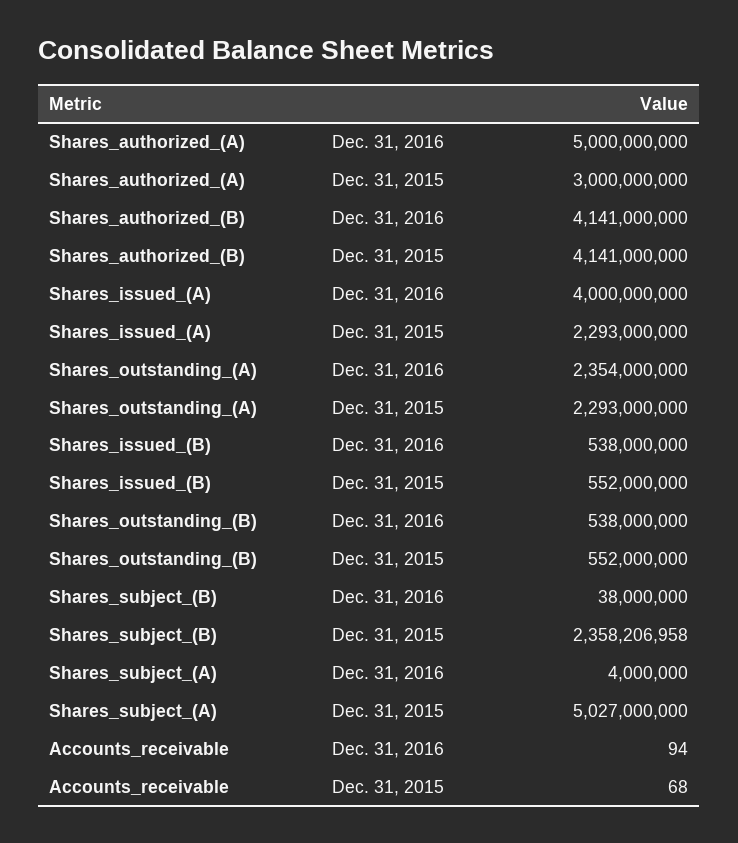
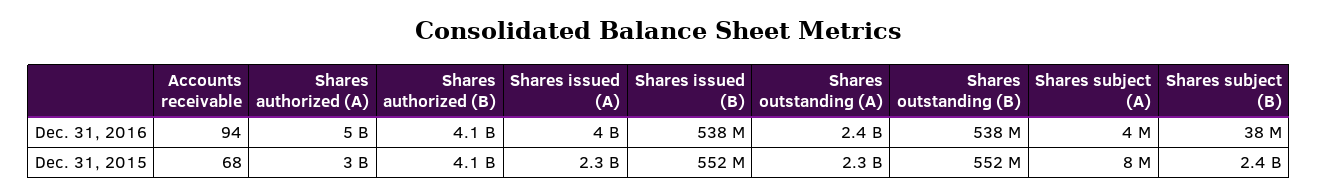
  {
    "Shares_authorized_(A)": {
      "Dec. 31, 2016": 5000000000,
      "Dec. 31, 2015": 3000000000
    },
    "Shares_authorized_(B)": {
      "Dec. 31, 2016": 4141000000,
      "Dec. 31, 2015": 4141000000
    },
    "Shares_issued_(A)": {
      "Dec. 31, 2016": 4000000000,
      "Dec. 31, 2015": 2293000000
    },
    "Shares_outstanding_(A)": {
      "Dec. 31, 2016": 2354000000,
      "Dec. 31, 2015": 2293000000
    },
    "Shares_issued_(B)": {
      "Dec. 31, 2016": 538000000,
      "Dec. 31, 2015": 552000000
    },
    "Shares_outstanding_(B)": {
      "Dec. 31, 2016": 538000000,
      "Dec. 31, 2015": 552000000
    },
    "Shares_subject_(B)": {
      "Dec. 31, 2016": 38000000,
      "Dec. 31, 2015": 2358206958
    },
    "Shares_subject_(A)": {
      "Dec. 31, 2016": 4000000,
-     "Dec. 31, 2015": 5027000000
+     "Dec. 31, 2015": 8000000
    },
    "Accounts_receivable": {
      "Dec. 31, 2016": 94,
      "Dec. 31, 2015": 68
    }
  }

